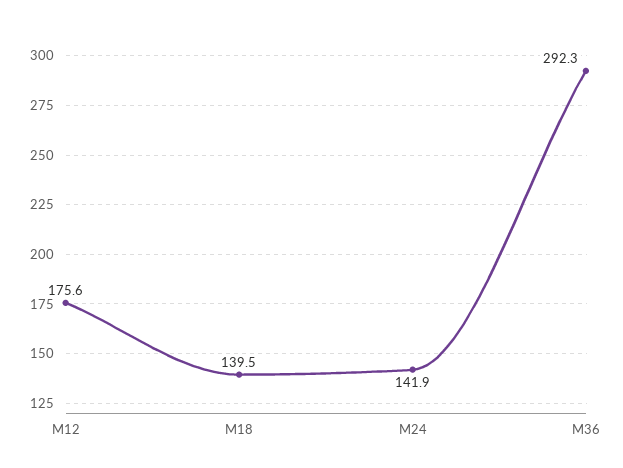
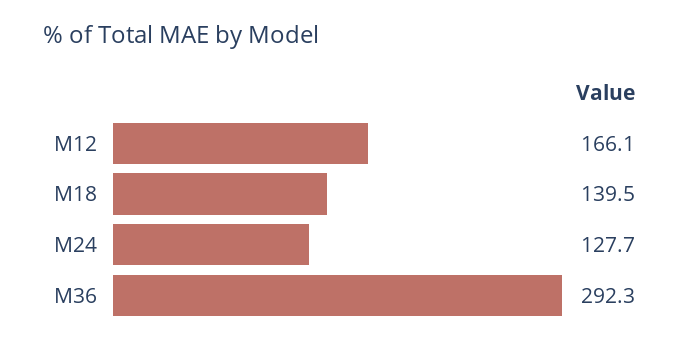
  {
-   "M12": 175.6,
+   "M12": 166.1,
    "M18": 139.5,
-   "M24": 141.9,
+   "M24": 127.7,
    "M36": 292.3
  }

